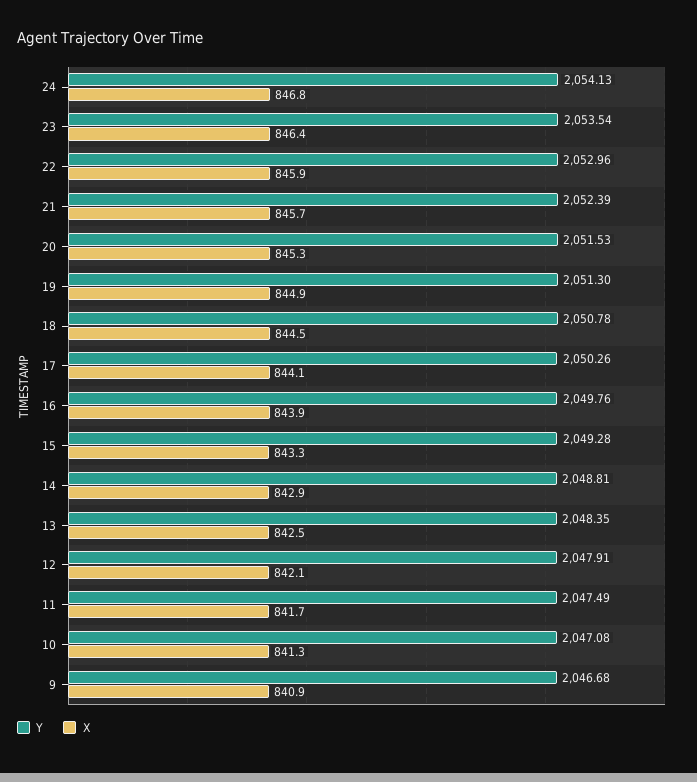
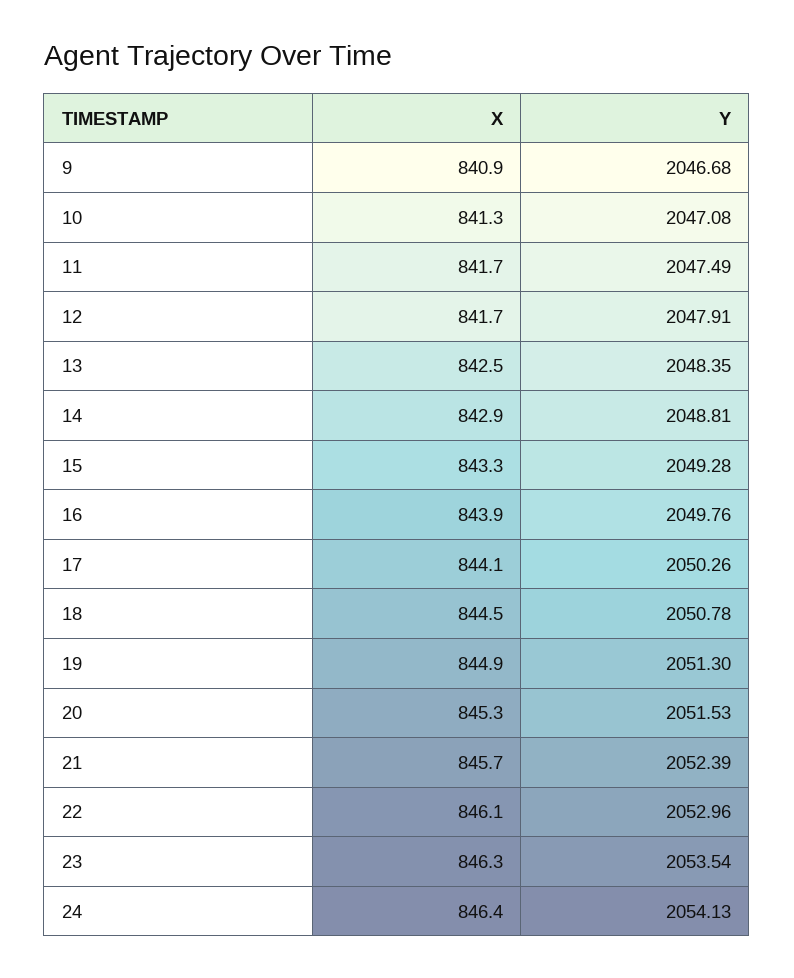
  {
    "Y": {
      "24": 2054.13,
      "23": 2053.54,
      "22": 2052.96,
      "21": 2052.39,
      "20": 2051.53,
      "19": 2051.3,
      "18": 2050.78,
      "17": 2050.26,
      "16": 2049.76,
      "15": 2049.28,
      "14": 2048.81,
      "13": 2048.35,
      "12": 2047.91,
      "11": 2047.49,
      "10": 2047.08,
      "9": 2046.68
    },
    "X": {
-     "24": 846.8,
+     "24": 846.4,
-     "23": 846.4,
+     "23": 846.3,
-     "22": 845.9,
+     "22": 846.1,
      "21": 845.7,
      "20": 845.3,
      "19": 844.9,
      "18": 844.5,
      "17": 844.1,
      "16": 843.9,
      "15": 843.3,
      "14": 842.9,
      "13": 842.5,
-     "12": 842.1,
+     "12": 841.7,
      "11": 841.7,
      "10": 841.3,
      "9": 840.9
    }
  }

